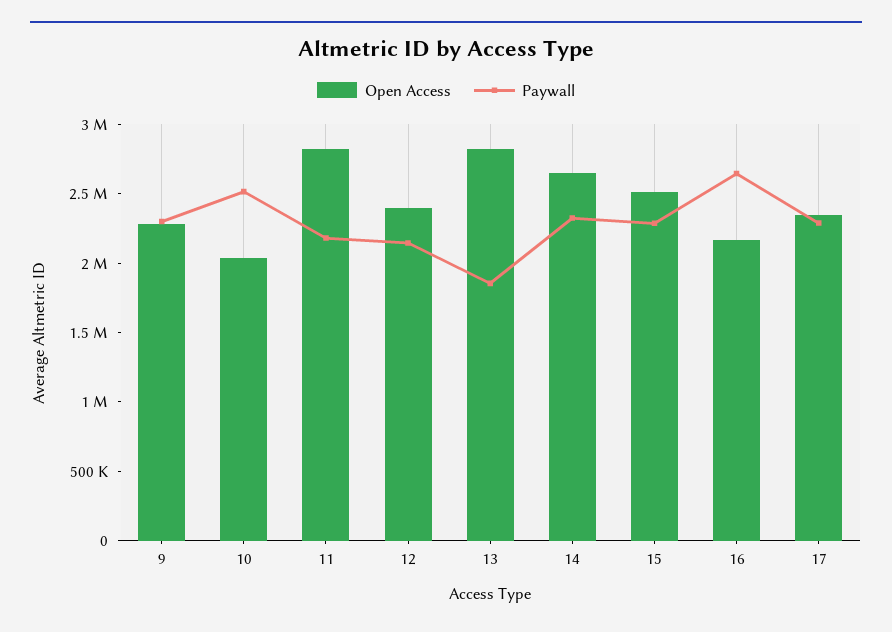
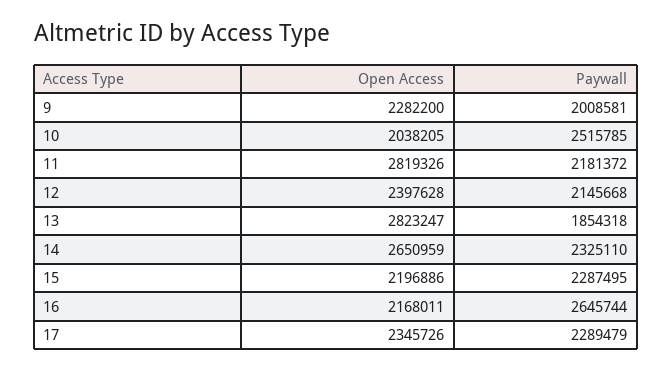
  {
    "Open Access": {
      "9": 2282200,
      "10": 2038205,
      "11": 2819326,
      "12": 2397628,
      "13": 2823247,
      "14": 2650959,
-     "15": 2500000,
+     "15": 2196886,
      "16": 2168011,
      "17": 2345726
    },
    "Paywall": {
-     "9": 2300000,
+     "9": 2008581,
      "10": 2515785,
      "11": 2181372,
      "12": 2145668,
      "13": 1854318,
      "14": 2325110,
      "15": 2287495,
      "16": 2645744,
      "17": 2289479
    }
  }

